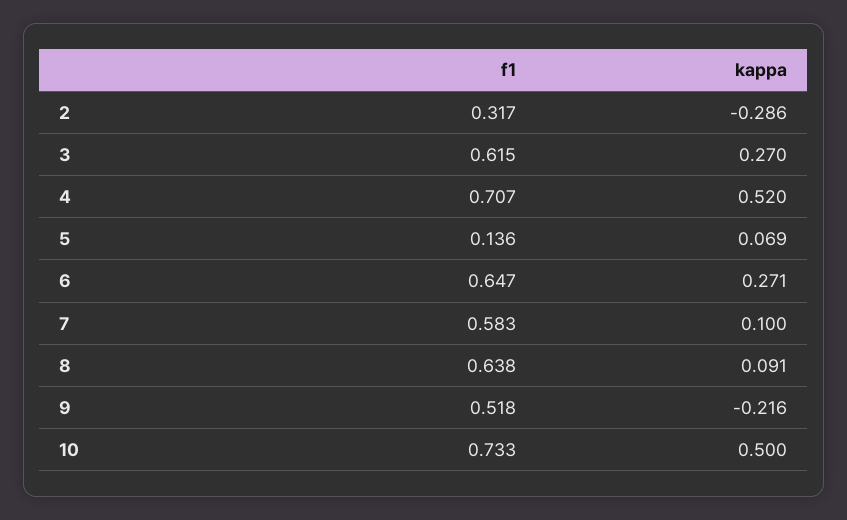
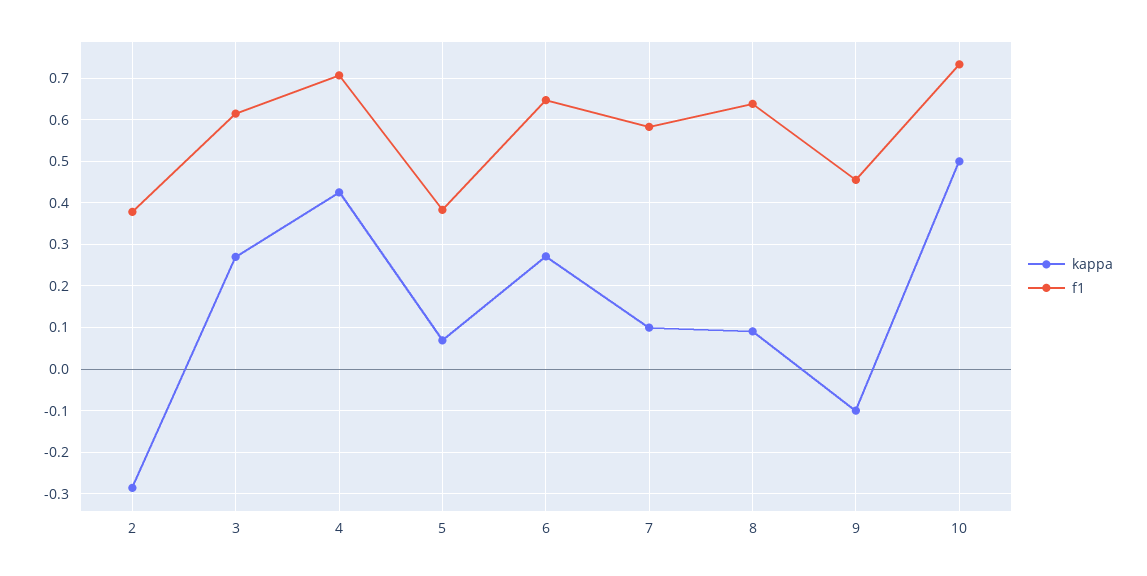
  {
    "f1": {
-     "2": 0.317,
+     "2": 0.38,
      "3": 0.615,
      "4": 0.707,
-     "5": 0.136,
+     "5": 0.38,
      "6": 0.647,
      "7": 0.583,
      "8": 0.638,
-     "9": 0.518,
+     "9": 0.46,
      "10": 0.733
    },
    "kappa": {
      "2": -0.286,
      "3": 0.27,
-     "4": 0.52,
+     "4": 0.42,
      "5": 0.069,
      "6": 0.271,
      "7": 0.1,
      "8": 0.091,
-     "9": -0.216,
+     "9": -0.1,
      "10": 0.5
    }
  }

